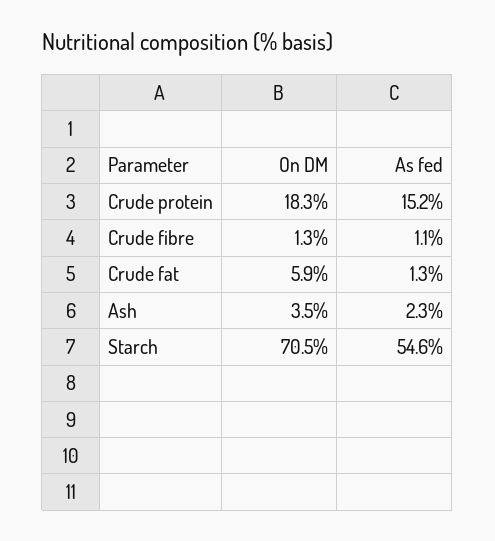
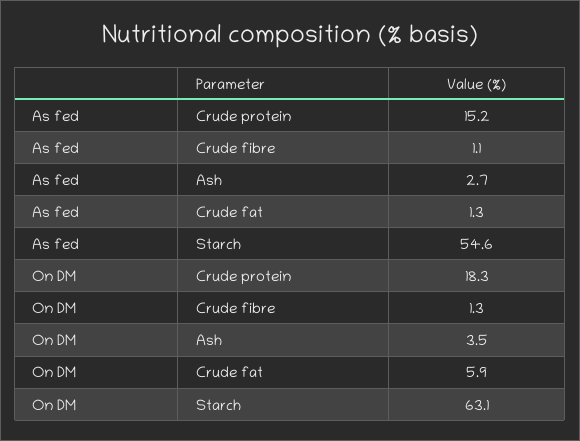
  {
    "On DM": {
      "Crude protein": 18.3,
      "Crude fibre": 1.3,
      "Crude fat": 5.9,
      "Ash": 3.5,
-     "Starch": 70.5
+     "Starch": 63.1
    },
    "As fed": {
      "Crude protein": 15.2,
      "Crude fibre": 1.1,
      "Crude fat": 1.3,
-     "Ash": 2.3,
+     "Ash": 2.7,
      "Starch": 54.6
    }
  }

